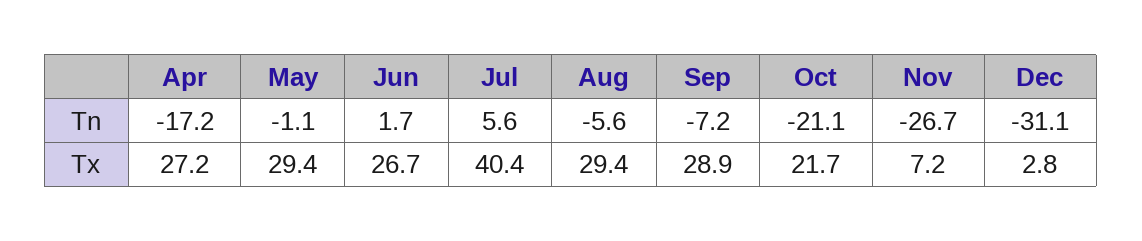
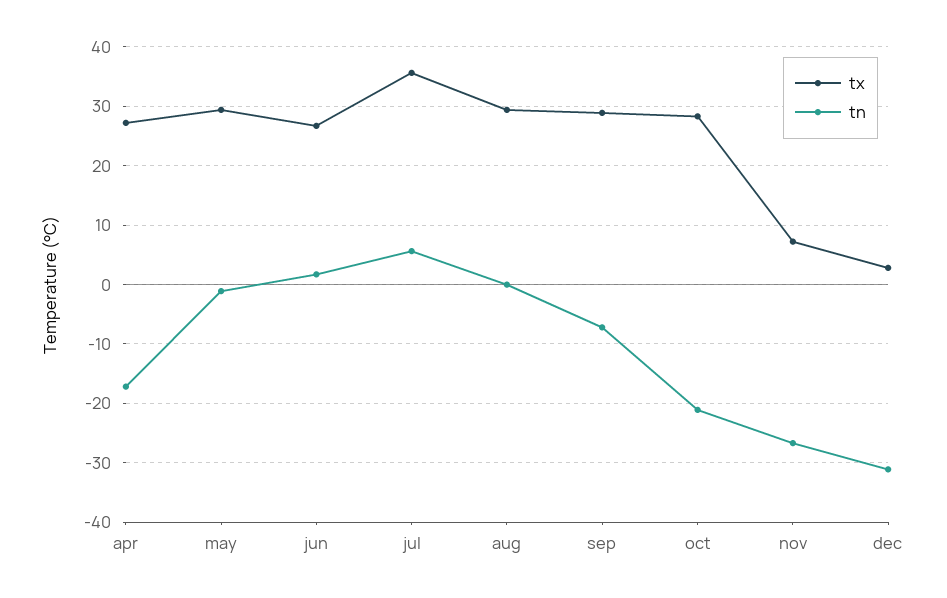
  {
    "Tn": {
      "Apr": -17.2,
      "May": -1.1,
      "Jun": 1.7,
      "Jul": 5.6,
-     "Aug": -5.6,
+     "Aug": 0,
      "Sep": -7.2,
      "Oct": -21.1,
      "Nov": -26.7,
      "Dec": -31.1
    },
    "Tx": {
      "Apr": 27.2,
      "May": 29.4,
      "Jun": 26.7,
-     "Jul": 40.4,
+     "Jul": 36,
      "Aug": 29.4,
      "Sep": 28.9,
-     "Oct": 21.7,
+     "Oct": 28,
      "Nov": 7.2,
      "Dec": 2.8
    }
  }

